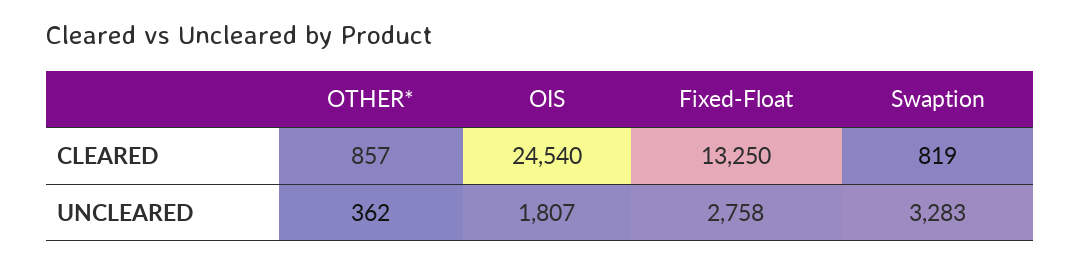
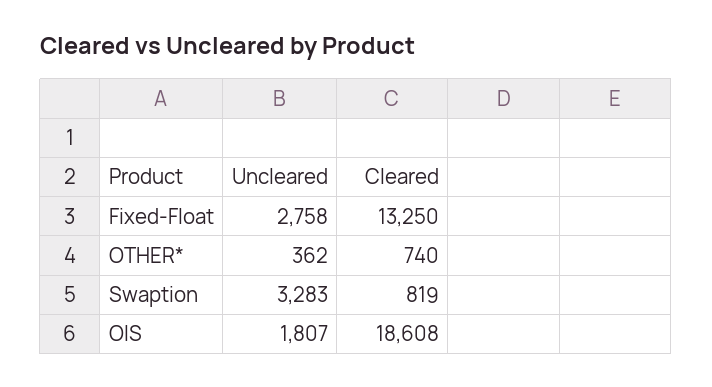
  {
    "OTHER*": {
-     "CLEARED": 857,
+     "CLEARED": 740,
      "UNCLEARED": 362
    },
    "OIS": {
-     "CLEARED": 24540,
+     "CLEARED": 18608,
      "UNCLEARED": 1807
    },
    "Fixed-Float": {
      "CLEARED": 13250,
      "UNCLEARED": 2758
    },
    "Swaption": {
      "CLEARED": 819,
      "UNCLEARED": 3283
    }
  }

